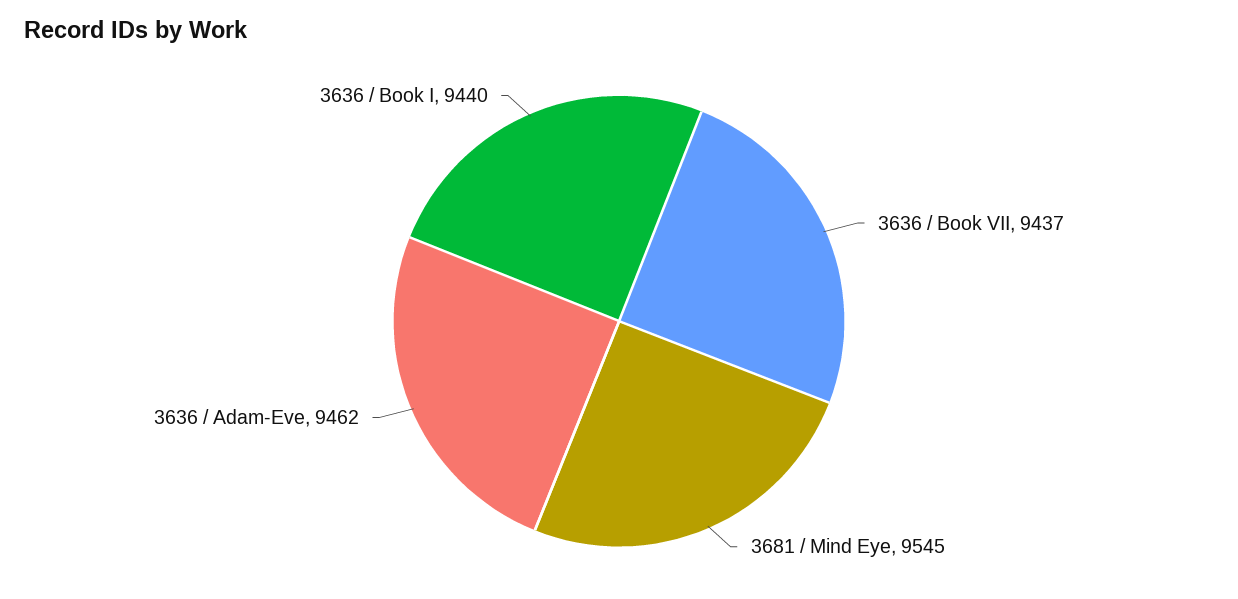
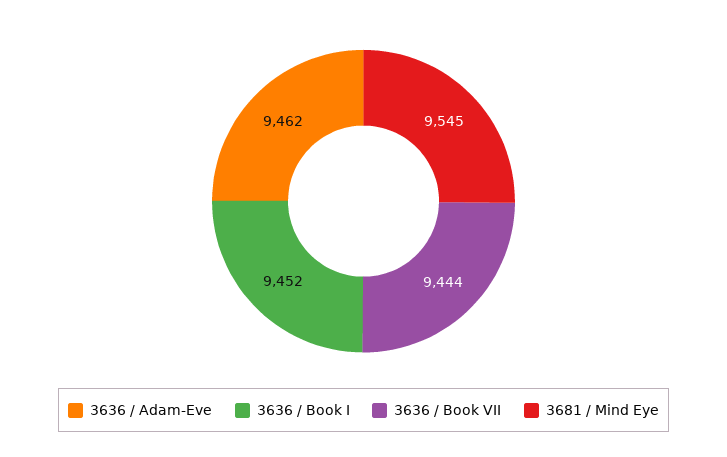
  {
-   "3636 / Book VII": 9437,
+   "3636 / Book VII": 9444,
    "3681 / Mind Eye": 9545,
    "3636 / Adam-Eve": 9462,
-   "3636 / Book I": 9440
+   "3636 / Book I": 9452
  }

